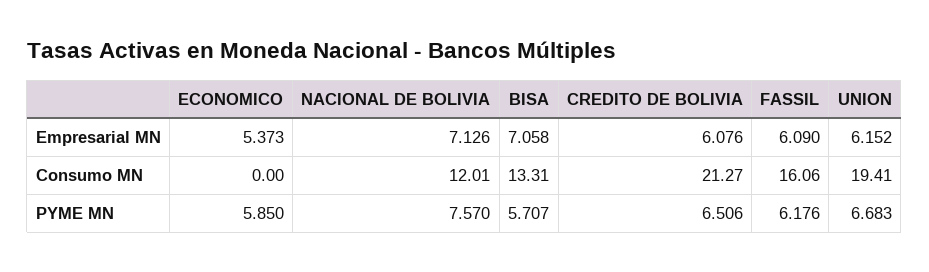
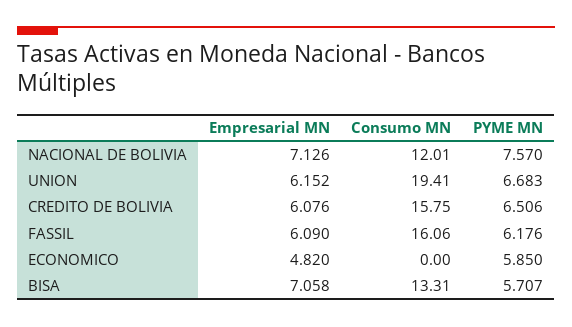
  {
    "ECONOMICO": {
-     "Empresarial MN": 5.373,
+     "Empresarial MN": 4.82,
      "Consumo MN": 0,
      "PYME MN": 5.85
    },
    "NACIONAL DE BOLIVIA": {
      "Empresarial MN": 7.126,
      "Consumo MN": 12.01,
      "PYME MN": 7.57
    },
    "BISA": {
      "Empresarial MN": 7.058,
      "Consumo MN": 13.31,
      "PYME MN": 5.707
    },
    "CREDITO DE BOLIVIA": {
      "Empresarial MN": 6.076,
-     "Consumo MN": 21.27,
+     "Consumo MN": 15.75,
      "PYME MN": 6.506
    },
    "FASSIL": {
      "Empresarial MN": 6.09,
      "Consumo MN": 16.06,
      "PYME MN": 6.176
    },
    "UNION": {
      "Empresarial MN": 6.152,
      "Consumo MN": 19.41,
      "PYME MN": 6.683
    }
  }

